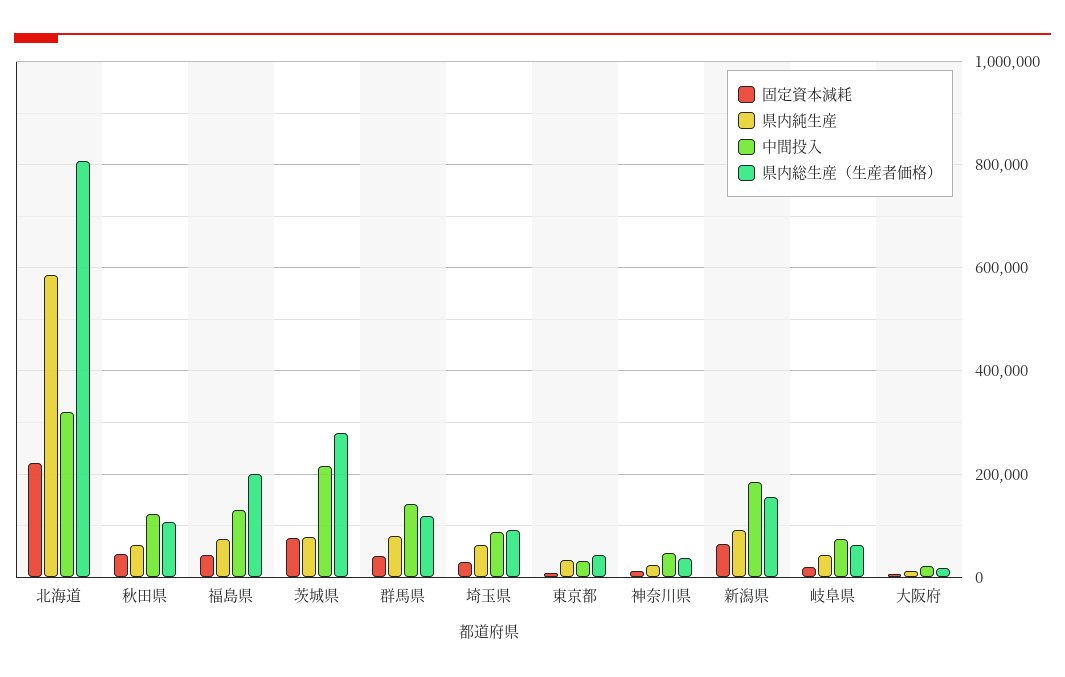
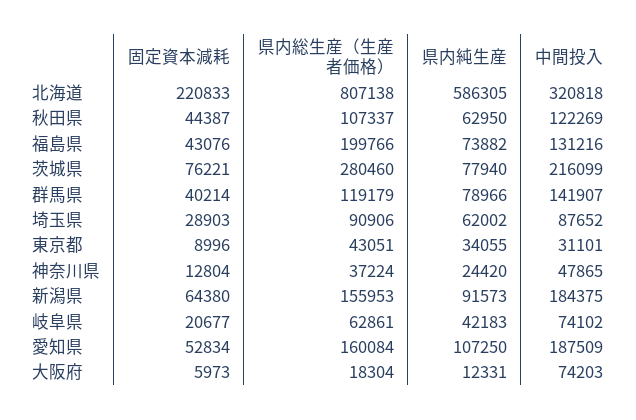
  {
    "固定資本減耗": {
      "北海道": 220833,
      "秋田県": 44387,
      "福島県": 43076,
      "茨城県": 76221,
      "群馬県": 40214,
      "埼玉県": 28903,
      "東京都": 8996,
      "神奈川県": 12804,
      "新潟県": 64380,
      "岐阜県": 20677,
-     "大阪府": 5973
+     "大阪府": 5973,
+     "愛知県": 52834
    },
    "県内純生産": {
      "北海道": 586305,
      "秋田県": 62950,
      "福島県": 73882,
      "茨城県": 77940,
      "群馬県": 78966,
      "埼玉県": 62002,
      "東京都": 34055,
      "神奈川県": 24420,
      "新潟県": 91573,
      "岐阜県": 42183,
-     "大阪府": 12331
+     "大阪府": 12331,
+     "愛知県": 107250
    },
    "中間投入": {
      "北海道": 320818,
      "秋田県": 122269,
      "福島県": 131216,
      "茨城県": 216099,
      "群馬県": 141907,
      "埼玉県": 87652,
      "東京都": 31101,
      "神奈川県": 47865,
      "新潟県": 184375,
      "岐阜県": 74102,
-     "大阪府": 20000
+     "大阪府": 74203,
+     "愛知県": 187509
    },
    "県内総生産（生産者価格）": {
      "北海道": 807138,
      "秋田県": 107337,
      "福島県": 199766,
      "茨城県": 280460,
      "群馬県": 119179,
      "埼玉県": 90906,
      "東京都": 43051,
      "神奈川県": 37224,
      "新潟県": 155953,
      "岐阜県": 62861,
-     "大阪府": 18304
+     "大阪府": 18304,
+     "愛知県": 160084
    }
  }

